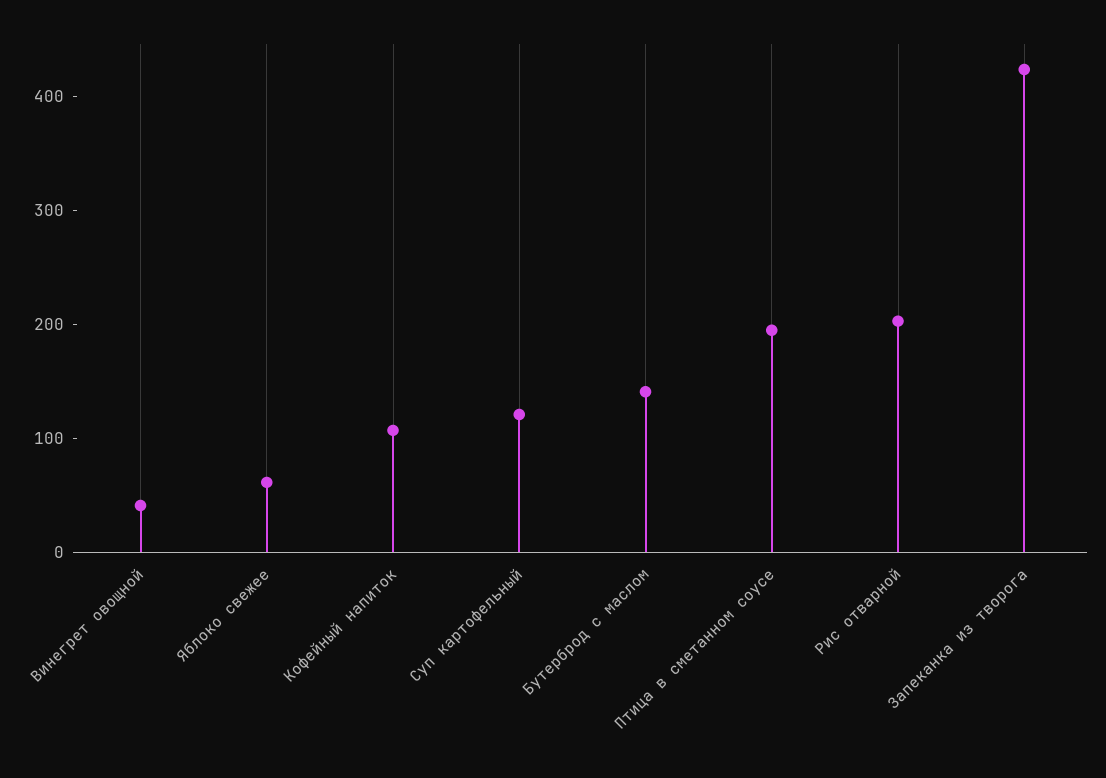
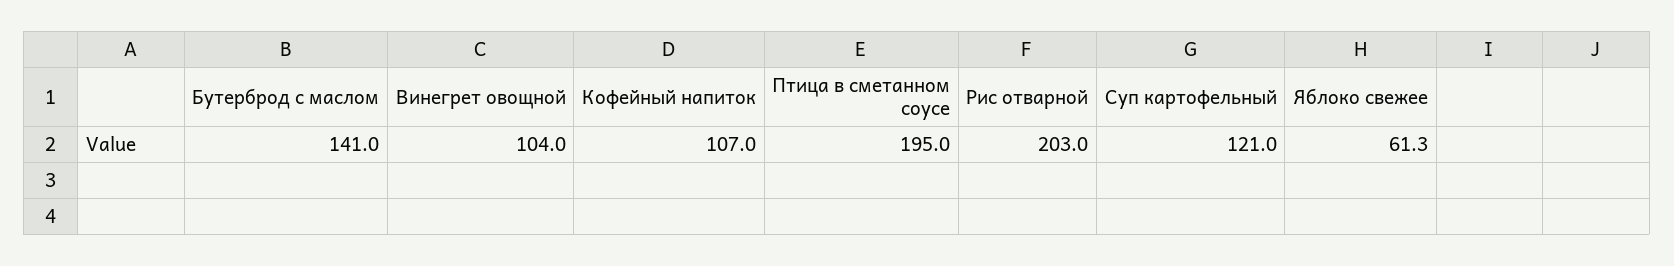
  {
-   "Винегрет овощной": 40,
+   "Винегрет овощной": 104,
    "Яблоко свежее": 61.3,
    "Кофейный напиток": 107,
    "Суп картофельный": 121,
    "Бутерброд с маслом": 141,
    "Птица в сметанном соусе": 195,
-   "Рис отварной": 203,
+   "Рис отварной": 203
-   "Запеканка из творога": 420
  }

